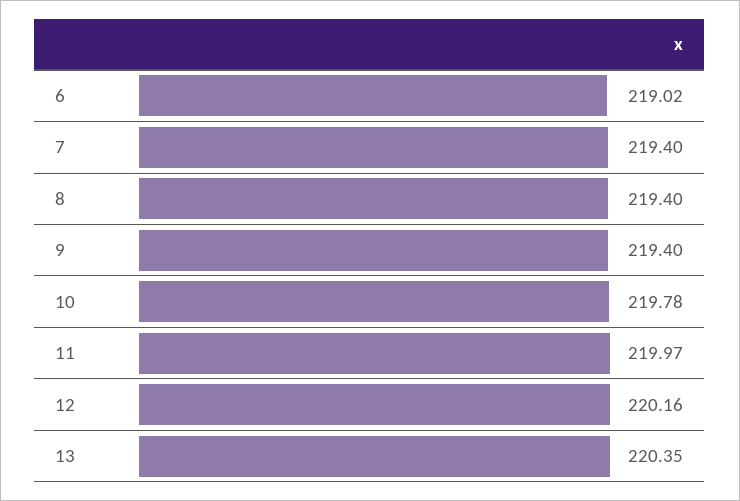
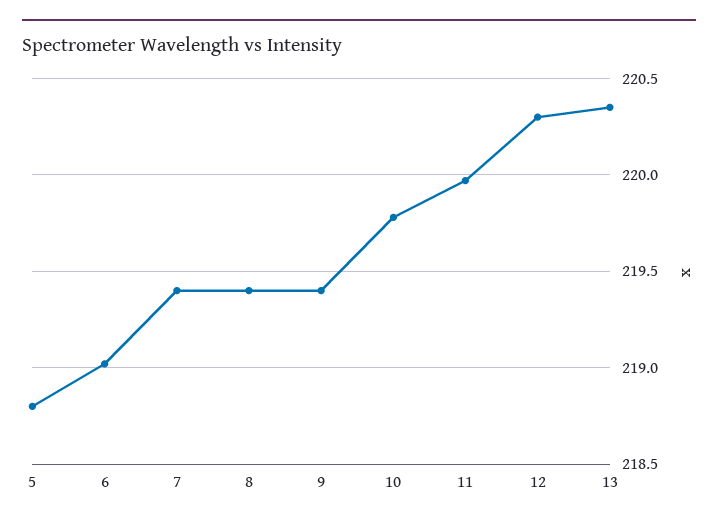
  {
    "6": 219.02,
    "7": 219.4,
    "8": 219.4,
    "9": 219.4,
    "10": 219.78,
    "11": 219.97,
-   "12": 220.16,
+   "12": 220.3,
-   "13": 220.35
+   "13": 220.35,
+   "5": 218.8
  }

